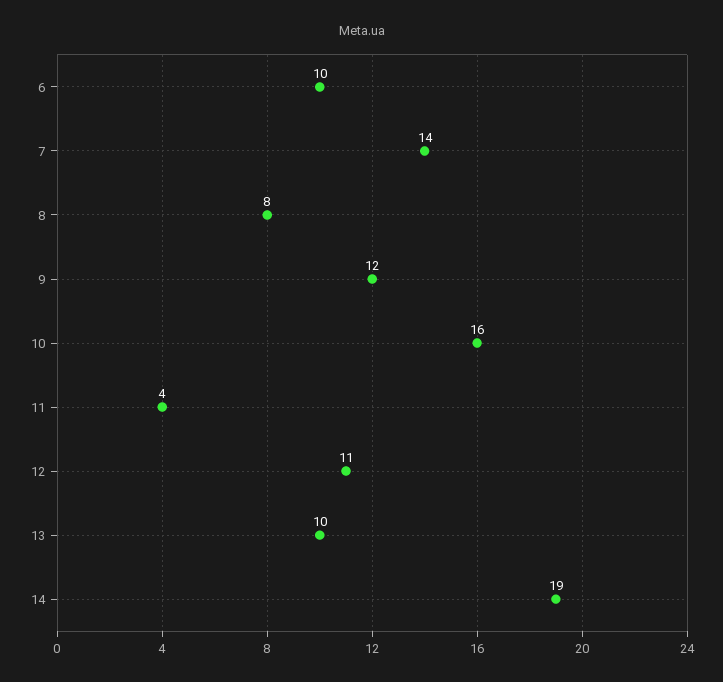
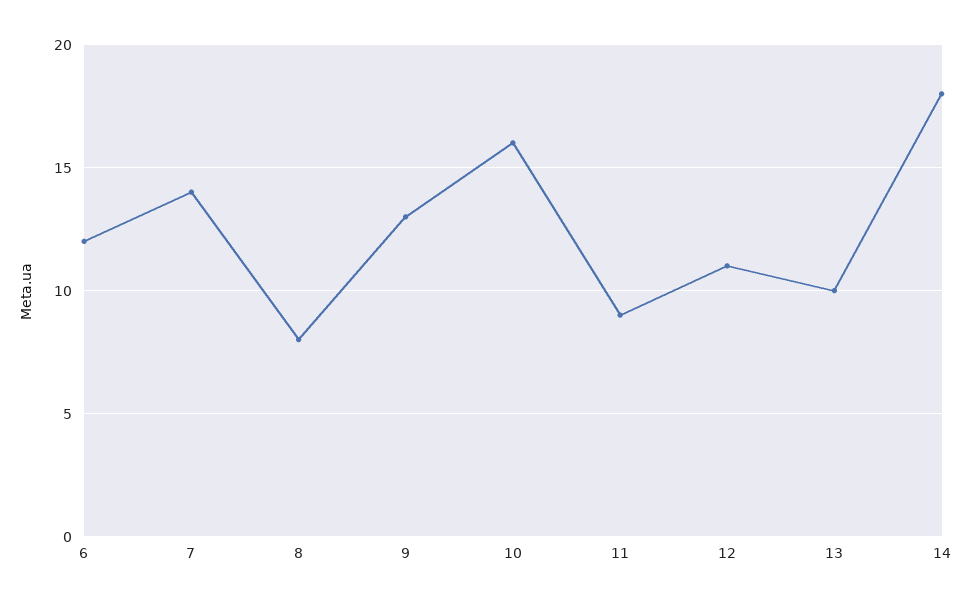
  {
-   "6": 10,
+   "6": 12,
    "7": 14,
    "8": 8,
-   "9": 12,
+   "9": 13,
    "10": 16,
-   "11": 4,
+   "11": 9,
    "12": 11,
    "13": 10,
-   "14": 19
+   "14": 18
  }

